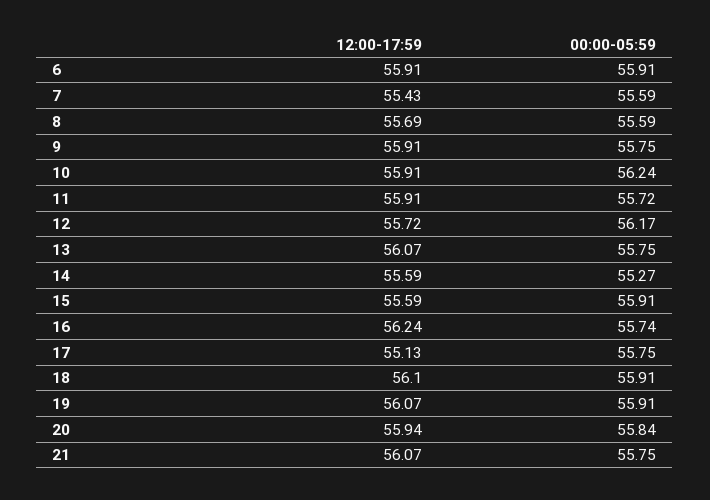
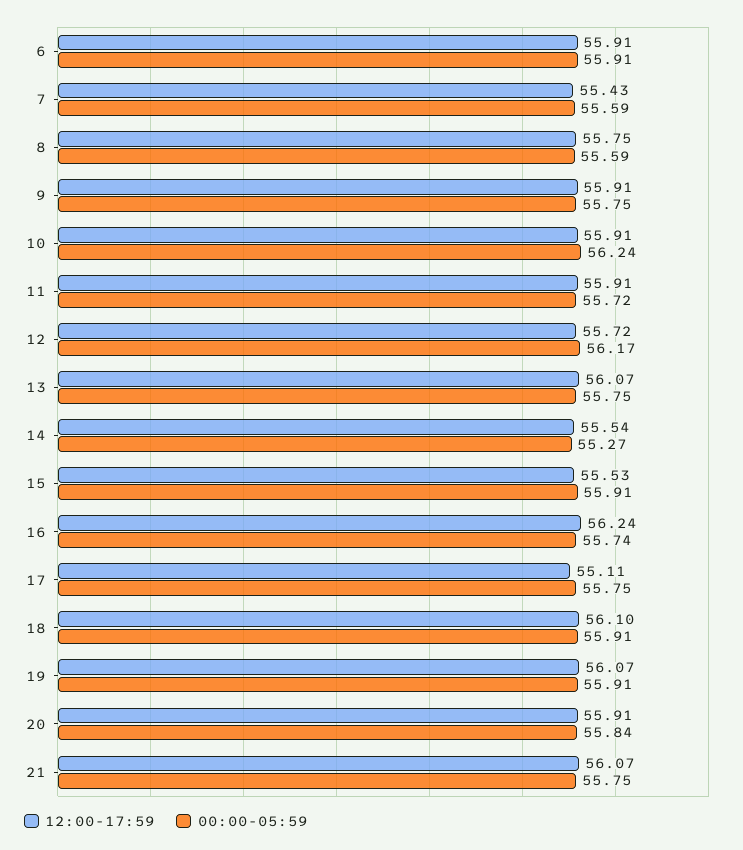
  {
    "12:00-17:59": {
      "6": 55.91,
      "7": 55.43,
-     "8": 55.69,
+     "8": 55.75,
      "9": 55.91,
      "10": 55.91,
      "11": 55.91,
      "12": 55.72,
      "13": 56.07,
-     "14": 55.59,
+     "14": 55.54,
-     "15": 55.59,
+     "15": 55.53,
      "16": 56.24,
-     "17": 55.13,
+     "17": 55.11,
      "18": 56.1,
      "19": 56.07,
-     "20": 55.94,
+     "20": 55.91,
      "21": 56.07
    },
    "00:00-05:59": {
      "6": 55.91,
      "7": 55.59,
      "8": 55.59,
      "9": 55.75,
      "10": 56.24,
      "11": 55.72,
      "12": 56.17,
      "13": 55.75,
      "14": 55.27,
      "15": 55.91,
      "16": 55.74,
      "17": 55.75,
      "18": 55.91,
      "19": 55.91,
      "20": 55.84,
      "21": 55.75
    }
  }

